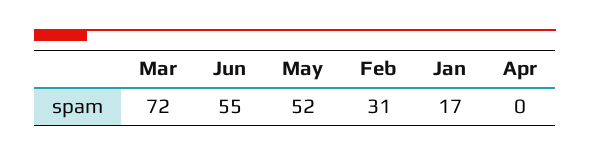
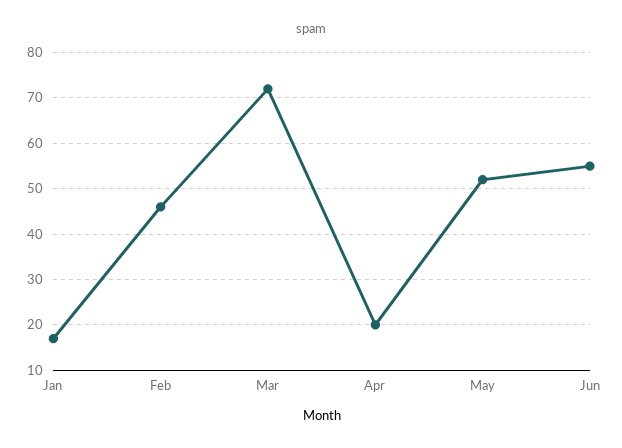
  {
    "Mar": 72,
    "Jun": 55,
    "May": 52,
-   "Feb": 31,
+   "Feb": 45,
    "Jan": 17,
-   "Apr": 0
+   "Apr": 20
  }

